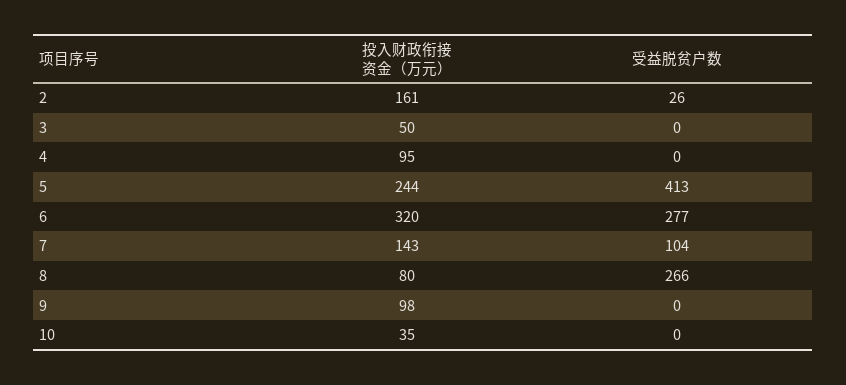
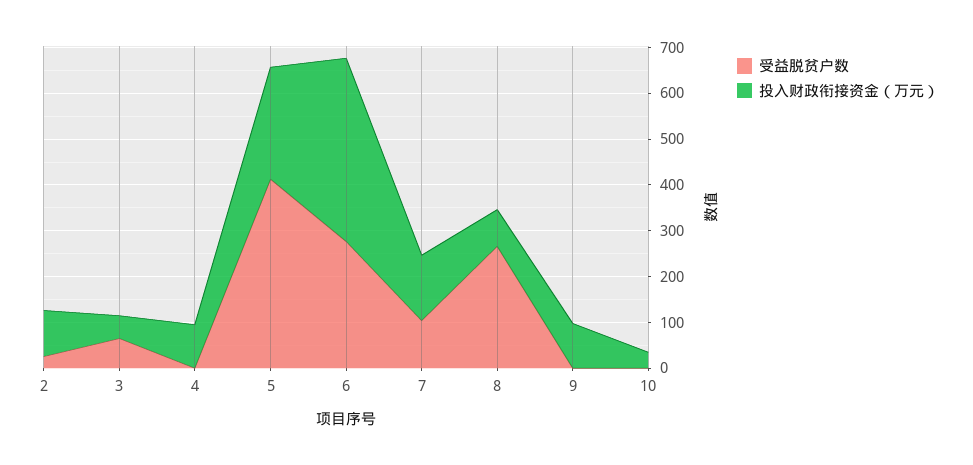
  {
    "投入财政衔接资金（万元）": {
-     "2": 161,
+     "2": 100,
      "3": 50,
      "4": 95,
      "5": 244,
-     "6": 320,
+     "6": 400,
      "7": 143,
      "8": 80,
      "9": 98,
      "10": 35
    },
    "受益脱贫户数": {
      "2": 26,
-     "3": 0,
+     "3": 60,
      "4": 0,
      "5": 413,
      "6": 277,
      "7": 104,
      "8": 266,
      "9": 0,
      "10": 0
    }
  }

